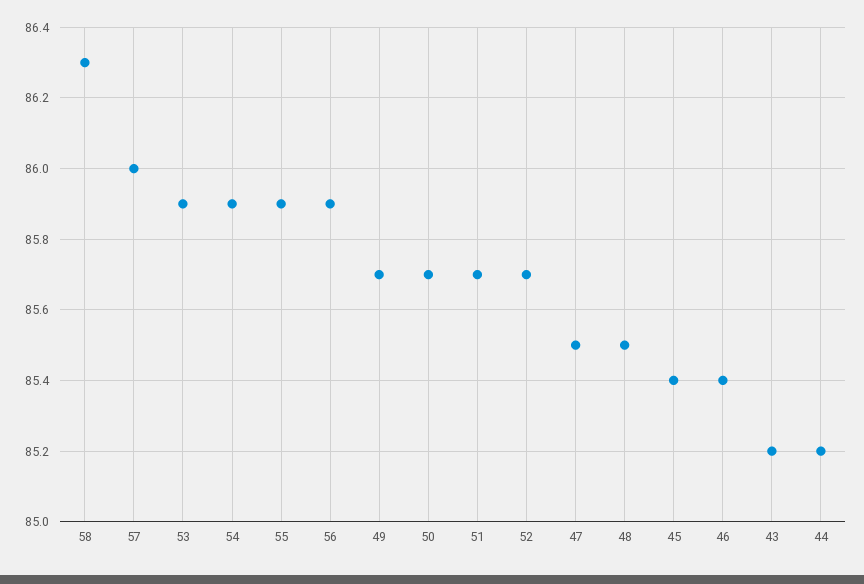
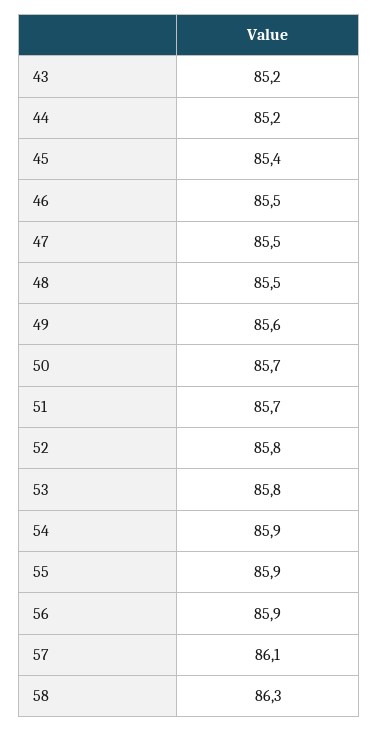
  {
    "58": 86.3,
-   "57": 86,
+   "57": 86.1,
-   "53": 85.9,
+   "53": 85.8,
    "54": 85.9,
    "55": 85.9,
    "56": 85.9,
-   "49": 85.7,
+   "49": 85.6,
    "50": 85.7,
    "51": 85.7,
-   "52": 85.7,
+   "52": 85.8,
    "47": 85.5,
    "48": 85.5,
    "45": 85.4,
-   "46": 85.4,
+   "46": 85.5,
    "43": 85.2,
    "44": 85.2
  }

